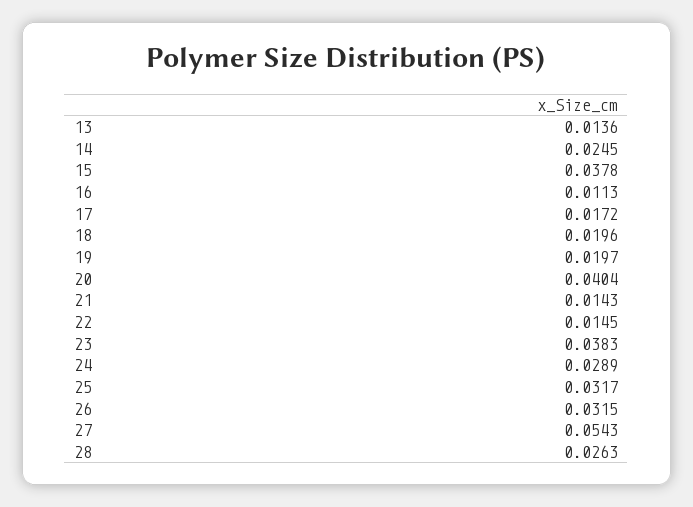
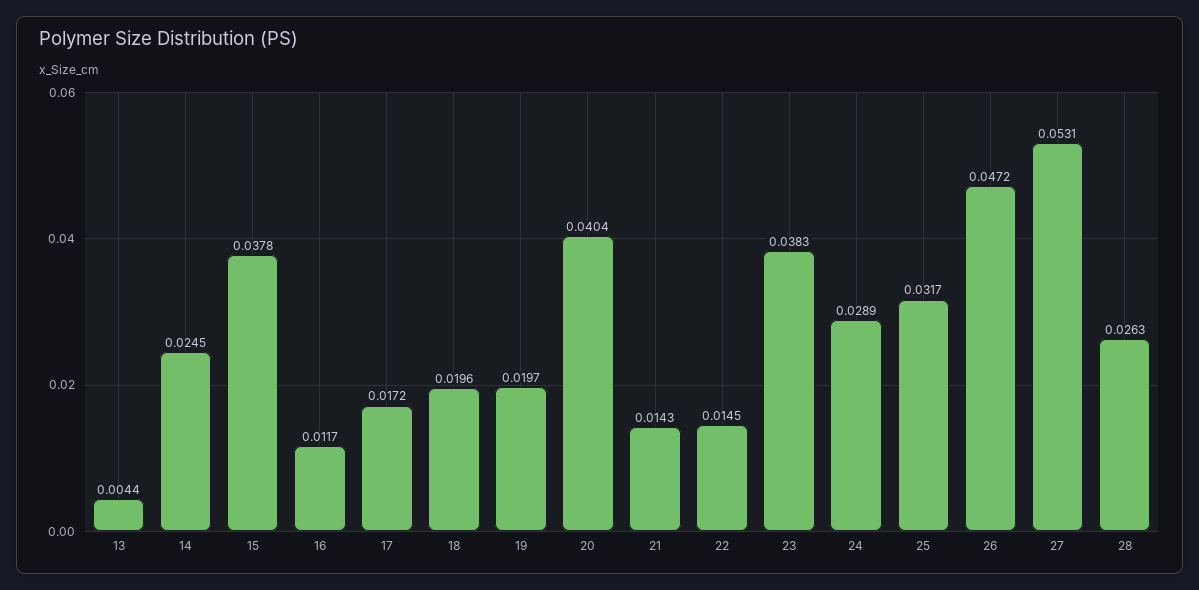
  {
-   "13": 0.0136,
+   "13": 0.0044,
    "14": 0.0245,
    "15": 0.0378,
-   "16": 0.0113,
+   "16": 0.0117,
    "17": 0.0172,
    "18": 0.0196,
    "19": 0.0197,
    "20": 0.0404,
    "21": 0.0143,
    "22": 0.0145,
    "23": 0.0383,
    "24": 0.0289,
    "25": 0.0317,
-   "26": 0.0315,
+   "26": 0.0472,
-   "27": 0.0543,
+   "27": 0.0531,
    "28": 0.0263
  }

